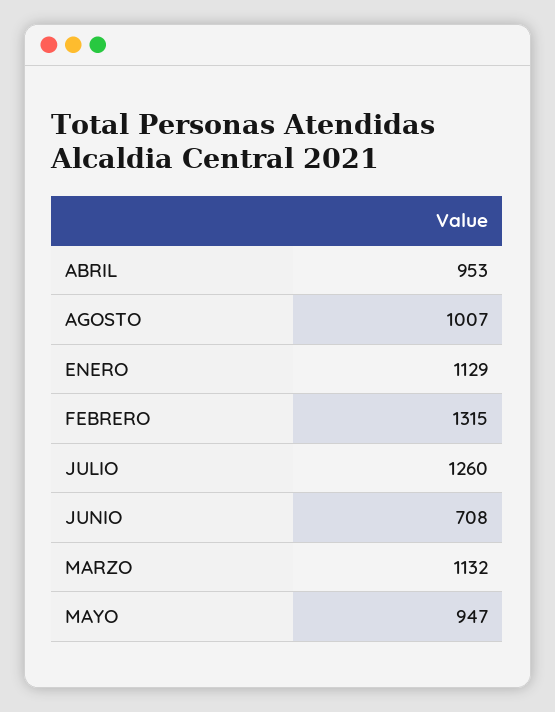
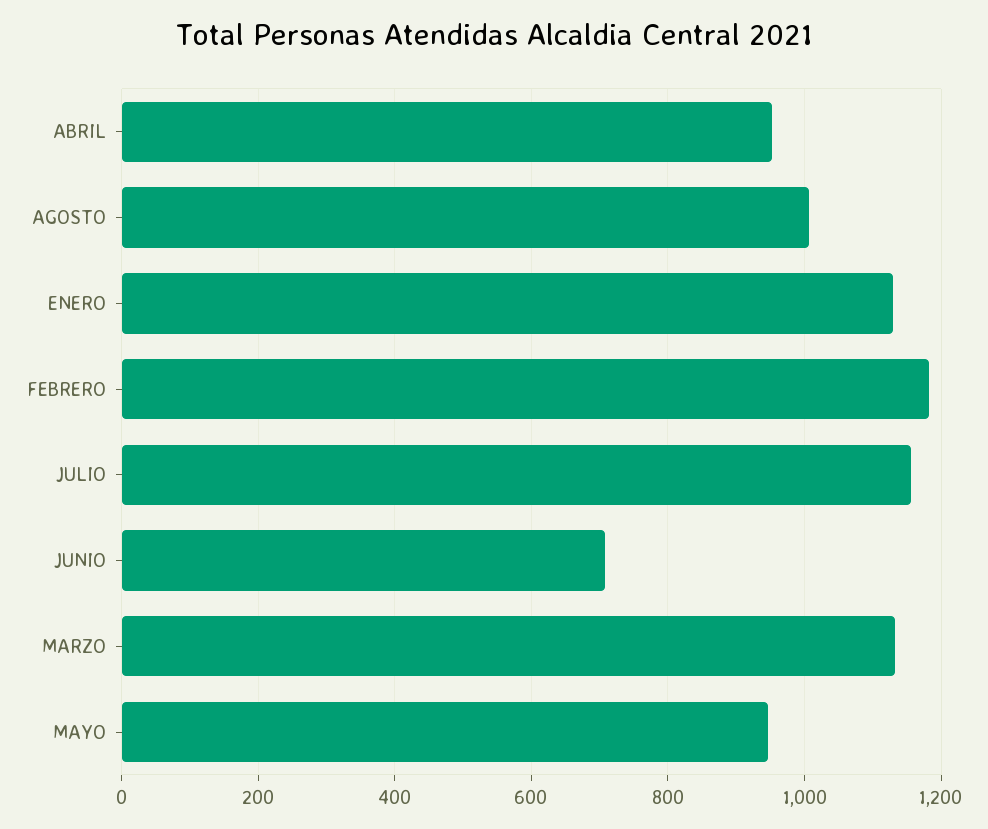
  {
    "ABRIL": 953,
    "AGOSTO": 1007,
    "ENERO": 1129,
-   "FEBRERO": 1315,
+   "FEBRERO": 1180,
-   "JULIO": 1260,
+   "JULIO": 1160,
    "JUNIO": 708,
    "MARZO": 1132,
    "MAYO": 947
  }

